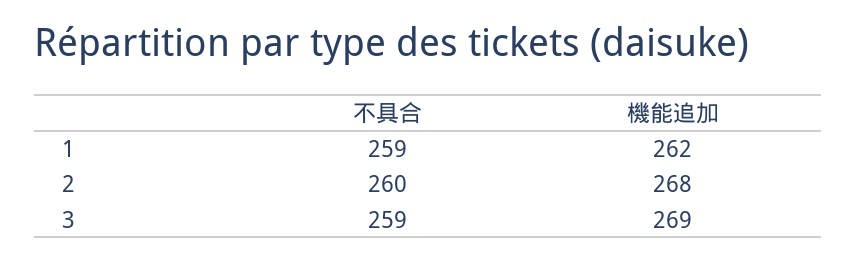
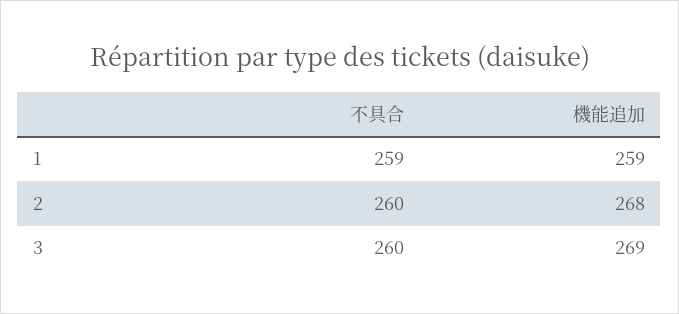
  {
    "不具合": {
      "1": 259,
      "2": 260,
-     "3": 259
+     "3": 260
    },
    "機能追加": {
-     "1": 262,
+     "1": 259,
      "2": 268,
      "3": 269
    }
  }

